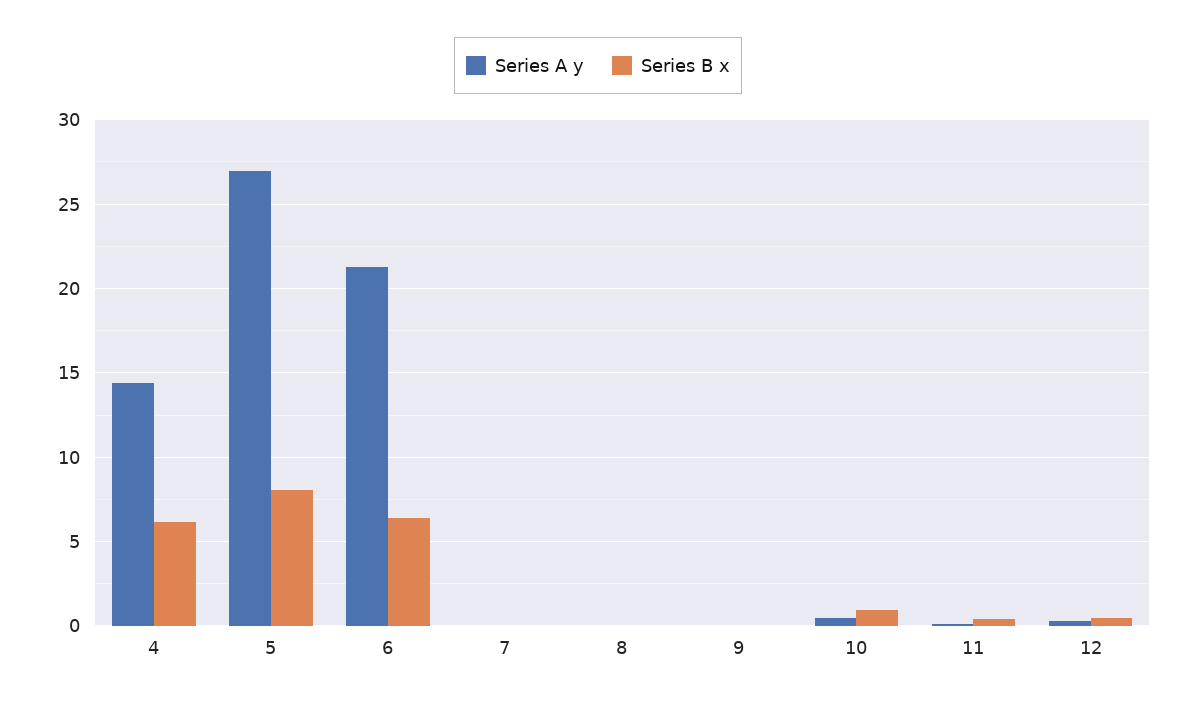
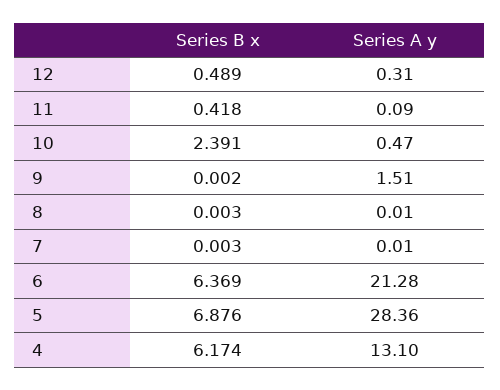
  {
    "Series A y": {
-     "4": 14.5,
+     "4": 13.1,
-     "5": 27,
+     "5": 28.36,
      "6": 21.28,
      "7": 0.01,
      "8": 0.01,
-     "9": 0,
+     "9": 1.51,
      "10": 0.47,
      "11": 0.09,
      "12": 0.31
    },
    "Series B x": {
      "4": 6.174,
-     "5": 8,
+     "5": 6.876,
      "6": 6.369,
      "7": 0.003,
      "8": 0.003,
      "9": 0.002,
-     "10": 1,
+     "10": 2.391,
      "11": 0.418,
      "12": 0.489
    }
  }

